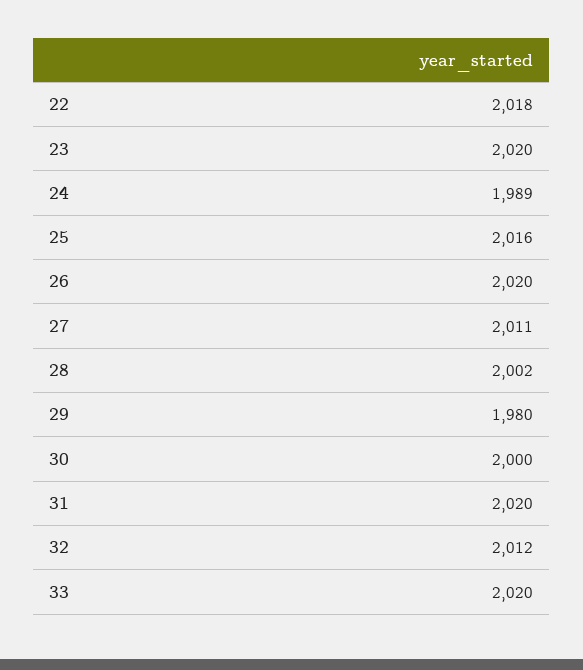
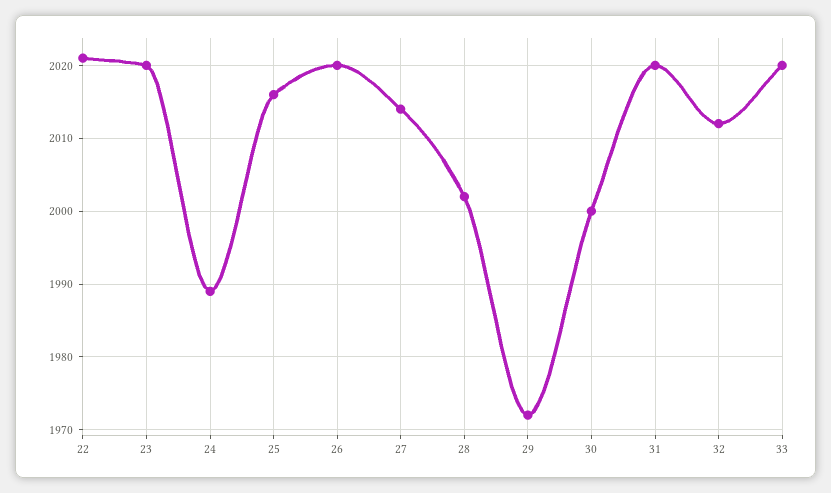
  {
-   "22": 2018,
+   "22": 2021,
    "23": 2020,
    "24": 1989,
    "25": 2016,
    "26": 2020,
-   "27": 2011,
+   "27": 2014,
    "28": 2002,
-   "29": 1980,
+   "29": 1972,
    "30": 2000,
    "31": 2020,
    "32": 2012,
    "33": 2020
  }

